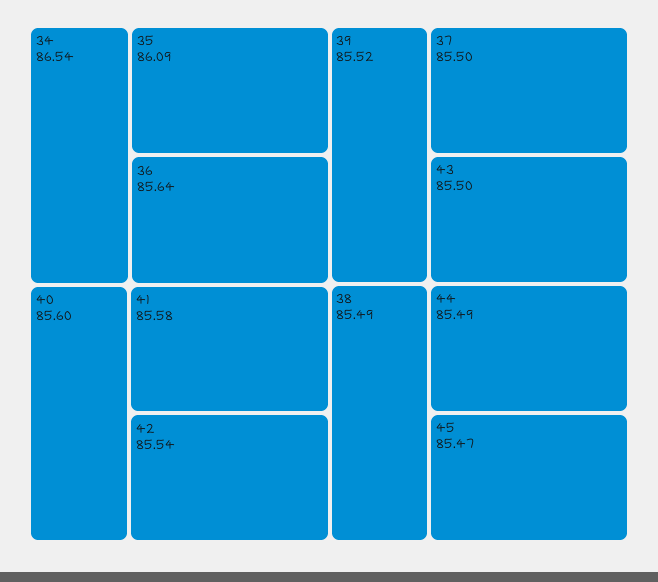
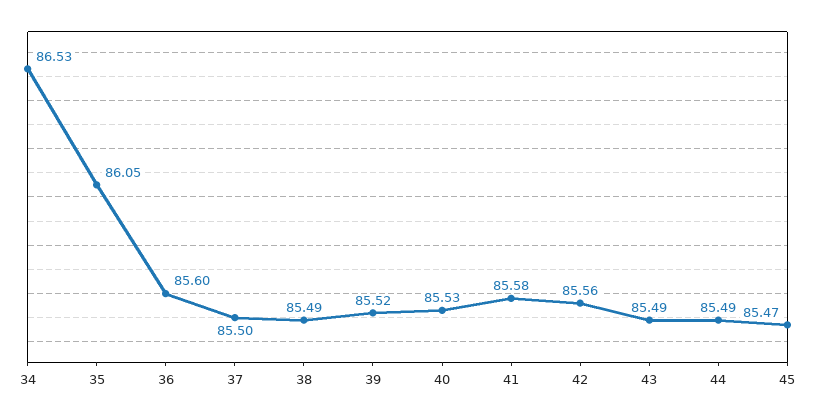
  {
-   "34": 86.54,
+   "34": 86.53,
-   "35": 86.09,
+   "35": 86.05,
-   "36": 85.64,
+   "36": 85.6,
-   "40": 85.6,
+   "40": 85.53,
    "41": 85.58,
-   "42": 85.54,
+   "42": 85.56,
    "39": 85.52,
    "37": 85.5,
-   "43": 85.5,
+   "43": 85.49,
    "38": 85.49,
    "44": 85.49,
    "45": 85.47
  }

